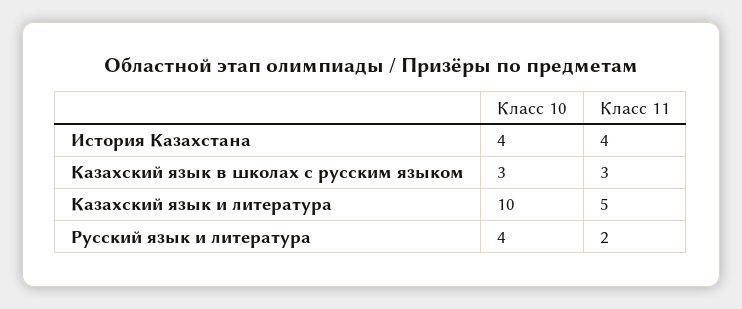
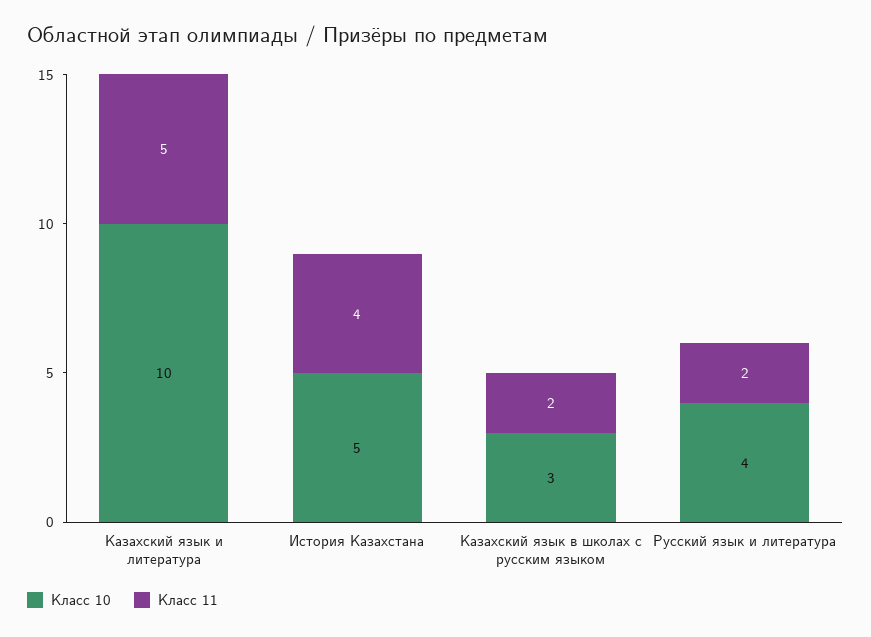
  {
    "Класс 10": {
-     "История Казахстана": 4,
+     "История Казахстана": 5,
      "Казахский язык в школах с русским языком": 3,
      "Казахский язык и литература": 10,
      "Русский язык и литература": 4
    },
    "Класс 11": {
      "История Казахстана": 4,
-     "Казахский язык в школах с русским языком": 3,
+     "Казахский язык в школах с русским языком": 2,
      "Казахский язык и литература": 5,
      "Русский язык и литература": 2
    }
  }

